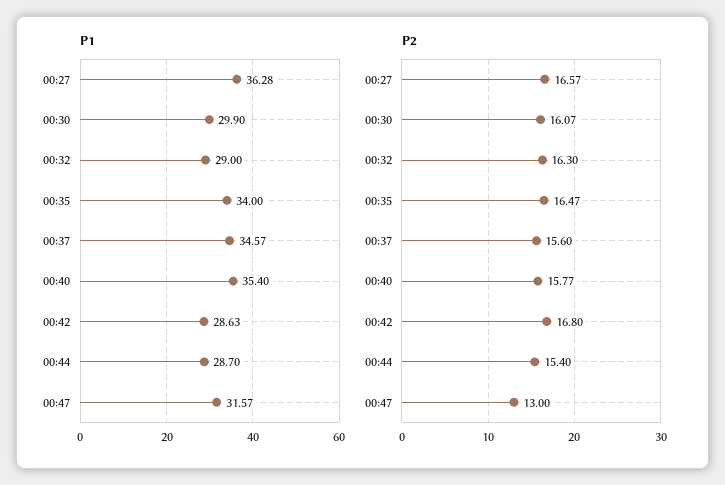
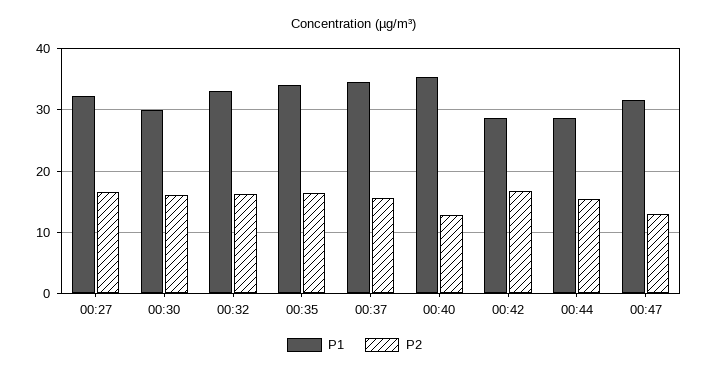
  {
    "P1": {
-     "00:27": 36.28,
+     "00:27": 32,
      "00:30": 29.9,
-     "00:32": 29,
+     "00:32": 33,
      "00:35": 34,
      "00:37": 34.57,
      "00:40": 35.4,
      "00:42": 28.63,
      "00:44": 28.7,
      "00:47": 31.57
    },
    "P2": {
      "00:27": 16.57,
      "00:30": 16.07,
      "00:32": 16.3,
      "00:35": 16.47,
      "00:37": 15.6,
-     "00:40": 15.77,
+     "00:40": 13,
      "00:42": 16.8,
      "00:44": 15.4,
      "00:47": 13
    }
  }

